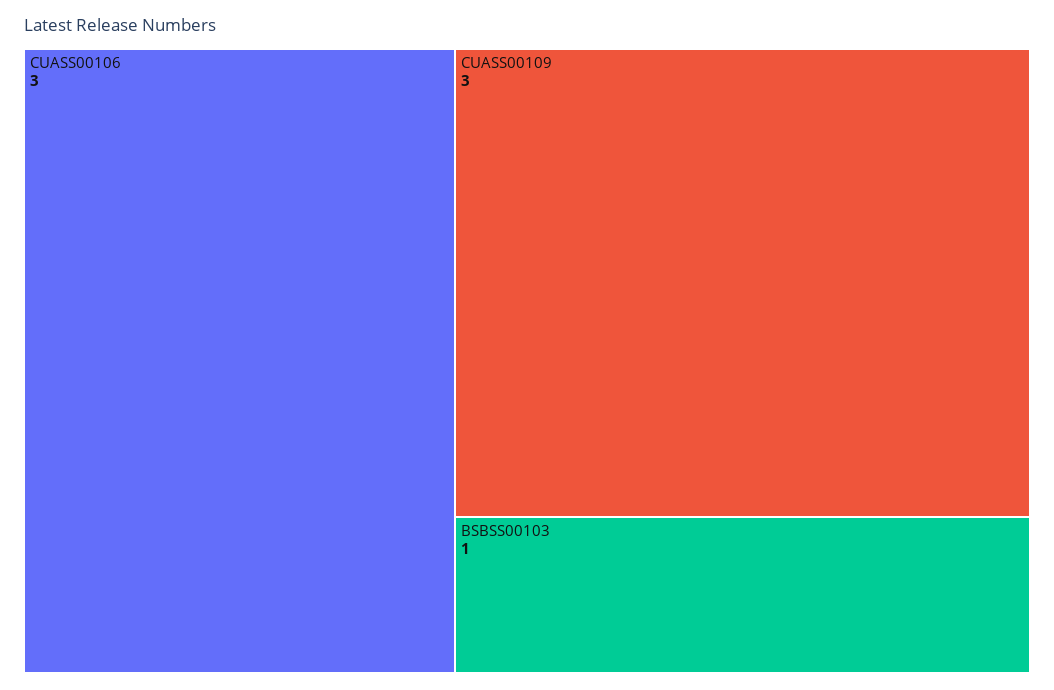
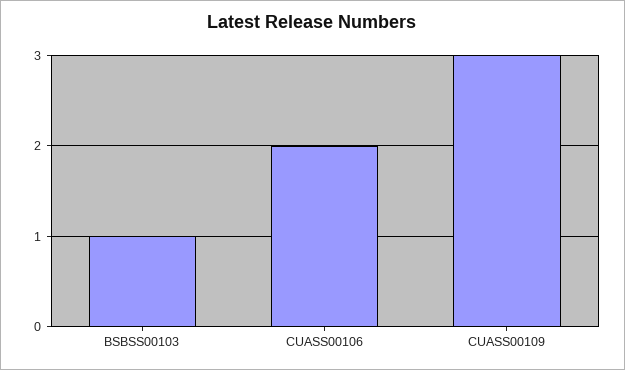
  {
-   "CUASS00106": 3,
+   "CUASS00106": 2,
    "CUASS00109": 3,
    "BSBSS00103": 1
  }

